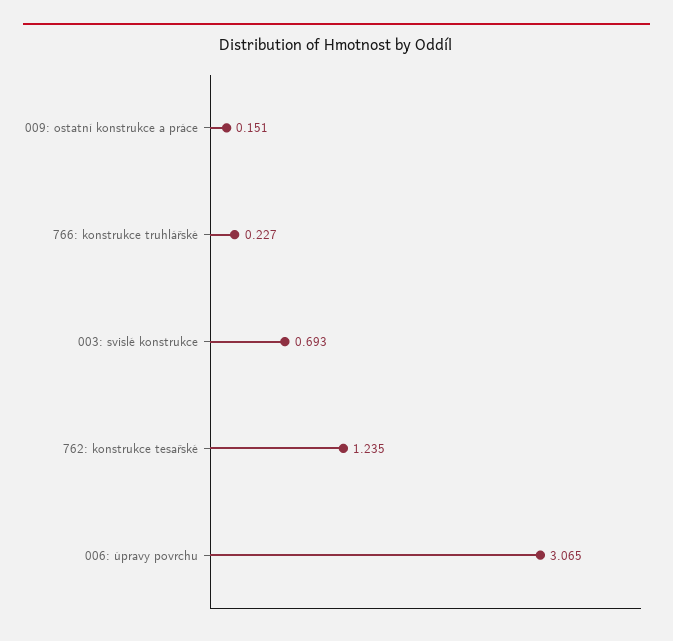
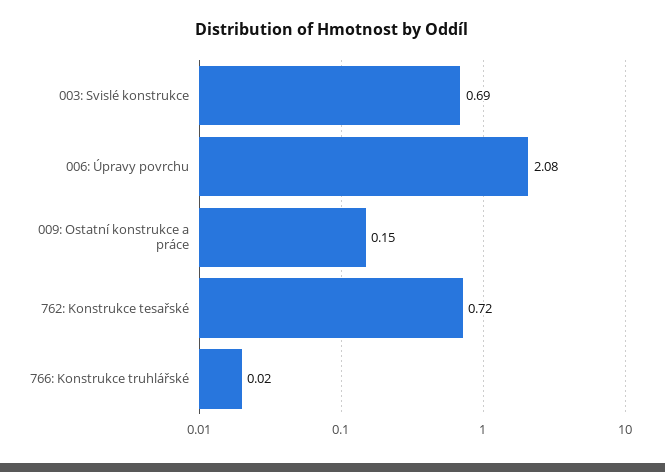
  {
    "009: ostatní konstrukce a práce": 0.151,
-   "766: konstrukce truhlářské": 0.227,
+   "766: konstrukce truhlářské": 0.02,
    "003: svislé konstrukce": 0.693,
-   "762: konstrukce tesařské": 1.235,
+   "762: konstrukce tesařské": 0.72,
-   "006: úpravy povrchu": 3.065
+   "006: úpravy povrchu": 2.08
  }

